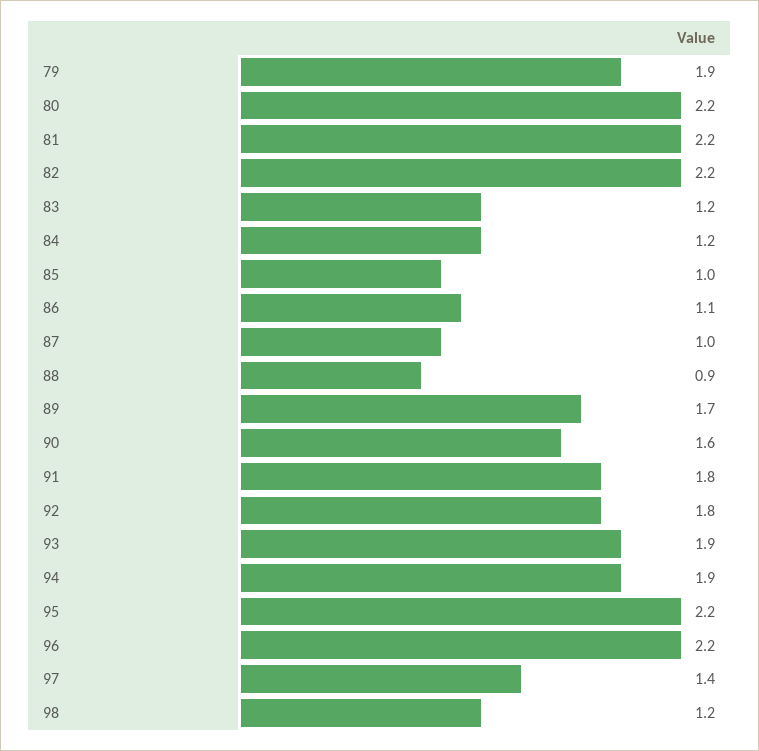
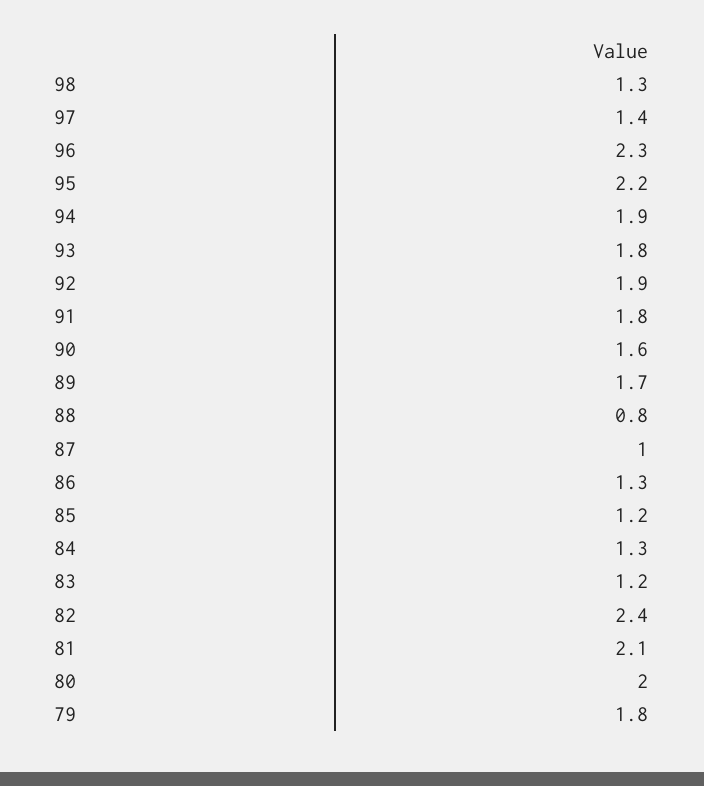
  {
-   "79": 1.9,
+   "79": 1.8,
-   "80": 2.2,
+   "80": 2,
-   "81": 2.2,
+   "81": 2.1,
-   "82": 2.2,
+   "82": 2.4,
    "83": 1.2,
-   "84": 1.2,
+   "84": 1.3,
-   "85": 1,
+   "85": 1.2,
-   "86": 1.1,
+   "86": 1.3,
    "87": 1,
-   "88": 0.9,
+   "88": 0.8,
    "89": 1.7,
    "90": 1.6,
    "91": 1.8,
-   "92": 1.8,
+   "92": 1.9,
-   "93": 1.9,
+   "93": 1.8,
    "94": 1.9,
    "95": 2.2,
-   "96": 2.2,
+   "96": 2.3,
    "97": 1.4,
-   "98": 1.2
+   "98": 1.3
  }

